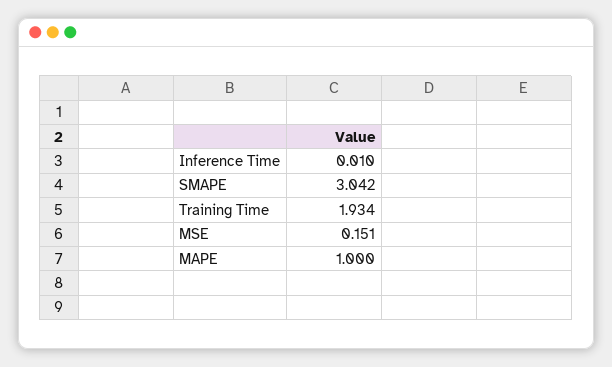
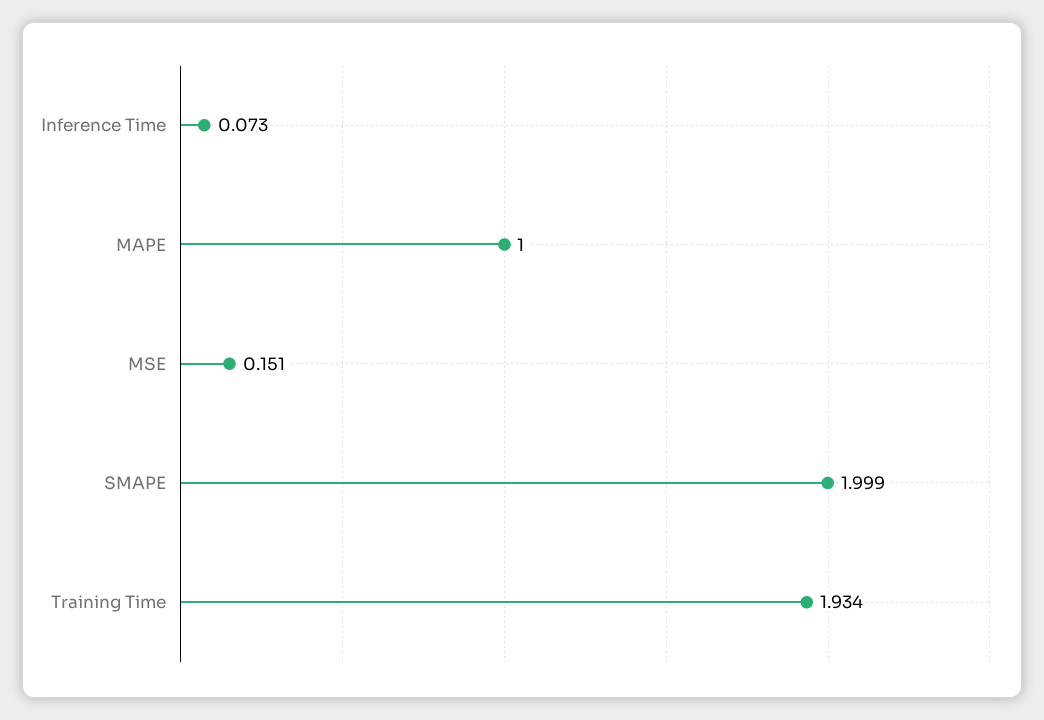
  {
-   "Inference Time": 0.01,
+   "Inference Time": 0.073,
-   "SMAPE": 3.042,
+   "SMAPE": 1.999,
    "Training Time": 1.934,
    "MSE": 0.151,
    "MAPE": 1
  }

